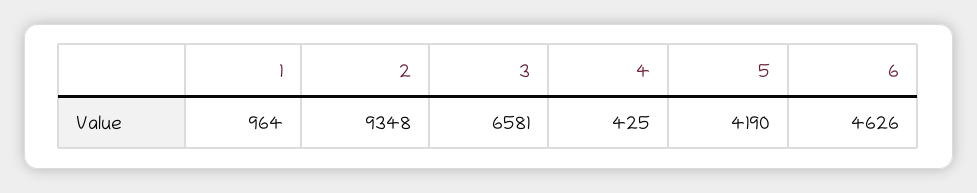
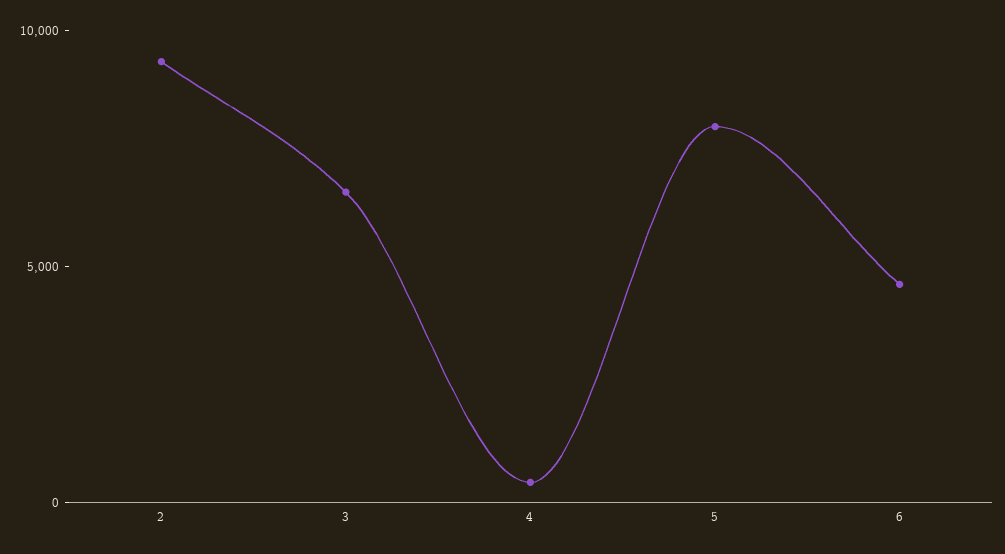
  {
-   "1": 964,
    "2": 9348,
    "3": 6581,
    "4": 425,
-   "5": 4190,
+   "5": 8000,
    "6": 4626
  }

